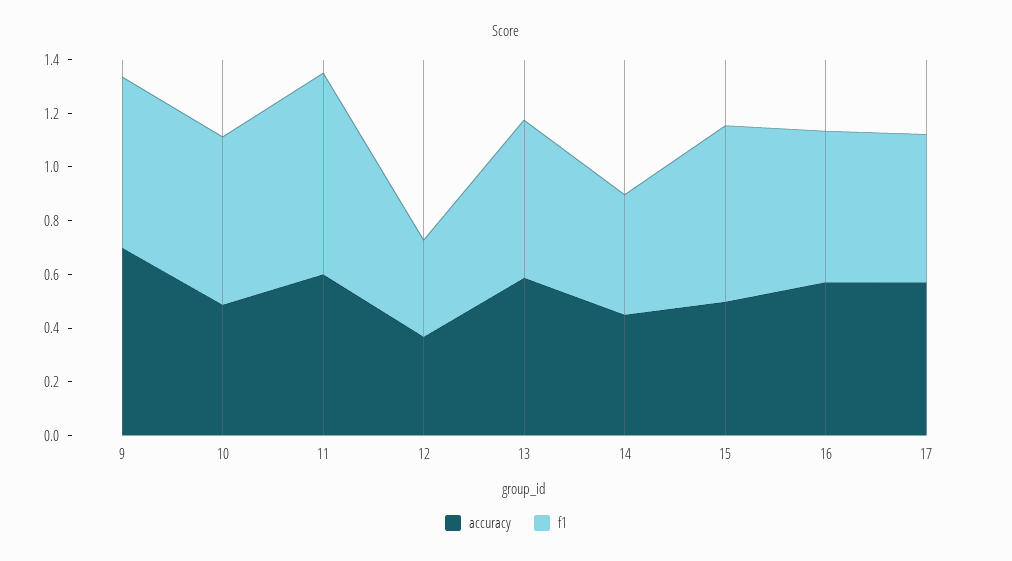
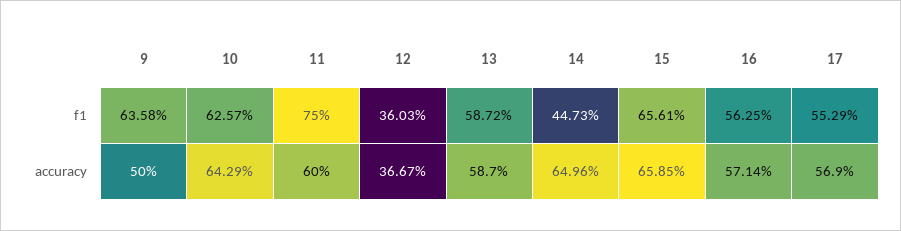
  {
    "accuracy": {
-     "9": 0.7,
+     "9": 0.5,
-     "10": 0.5,
+     "10": 0.6429,
      "11": 0.6,
      "12": 0.3667,
      "13": 0.587,
-     "14": 0.45,
+     "14": 0.6496,
-     "15": 0.5,
+     "15": 0.6585,
      "16": 0.5714,
      "17": 0.569
    },
    "f1": {
      "9": 0.6358,
      "10": 0.6257,
      "11": 0.75,
      "12": 0.3603,
      "13": 0.5872,
      "14": 0.4473,
      "15": 0.6561,
      "16": 0.5625,
      "17": 0.5529
    }
  }

